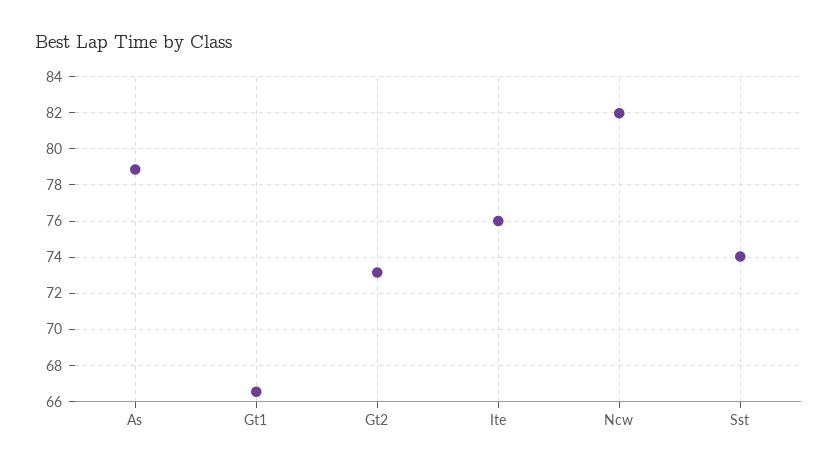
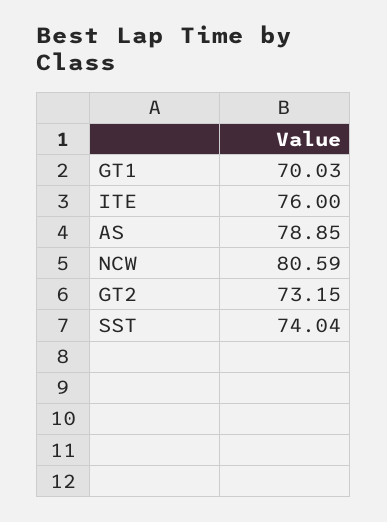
  {
    "As": 78.85,
-   "Gt1": 66.5,
+   "Gt1": 70.03,
    "Gt2": 73.15,
    "Ite": 76,
-   "Ncw": 82,
+   "Ncw": 80.59,
    "Sst": 74.04
  }

